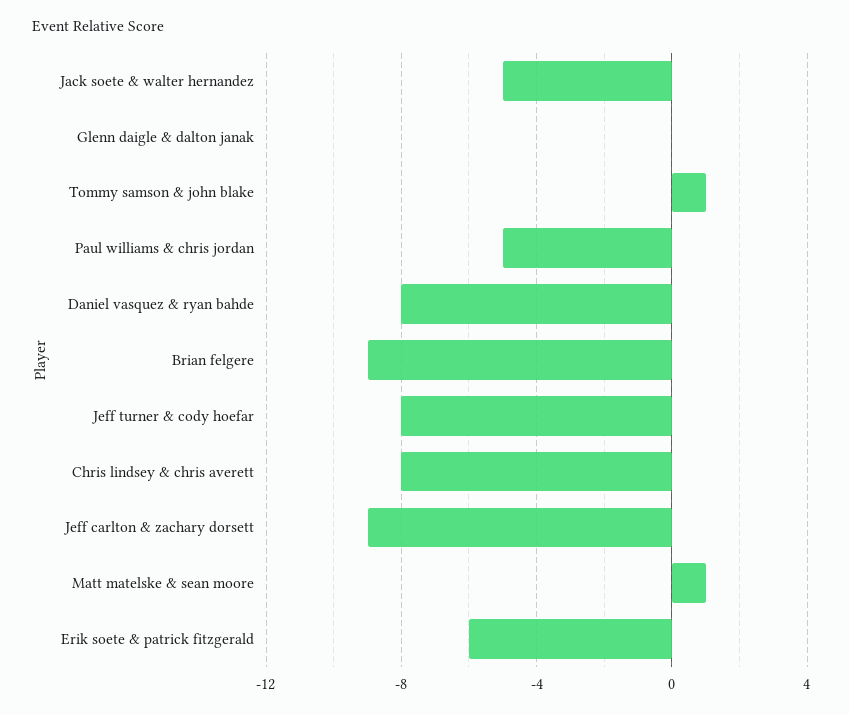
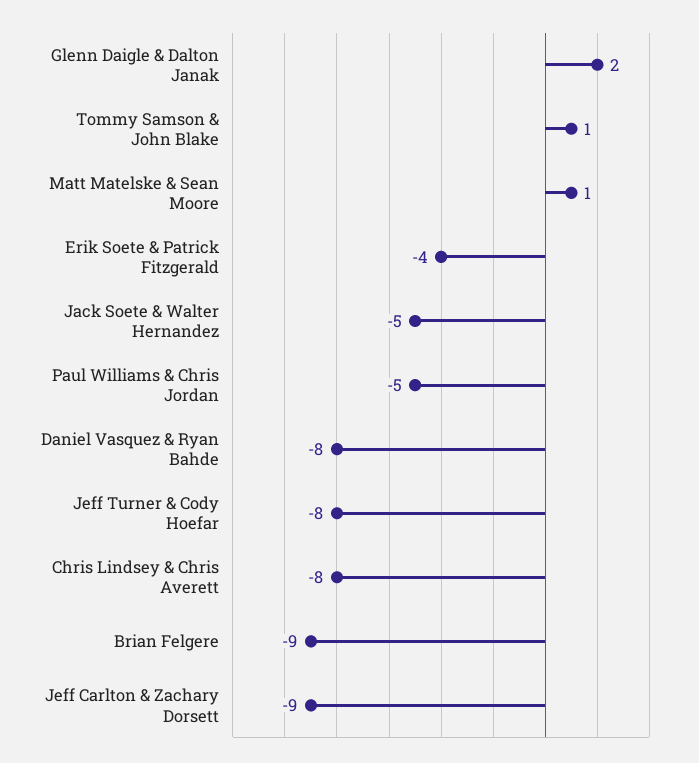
  {
    "Jack soete & walter hernandez": -5,
-   "Glenn daigle & dalton janak": 0,
+   "Glenn daigle & dalton janak": 2,
    "Tommy samson & john blake": 1,
    "Paul williams & chris jordan": -5,
    "Daniel vasquez & ryan bahde": -8,
    "Brian felgere": -9,
    "Jeff turner & cody hoefar": -8,
    "Chris lindsey & chris averett": -8,
    "Jeff carlton & zachary dorsett": -9,
    "Matt matelske & sean moore": 1,
-   "Erik soete & patrick fitzgerald": -6
+   "Erik soete & patrick fitzgerald": -4
  }

